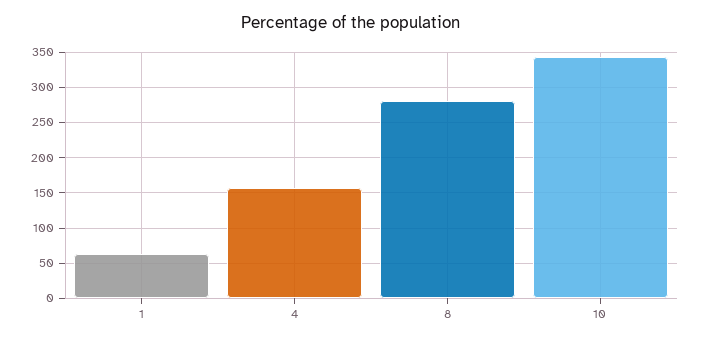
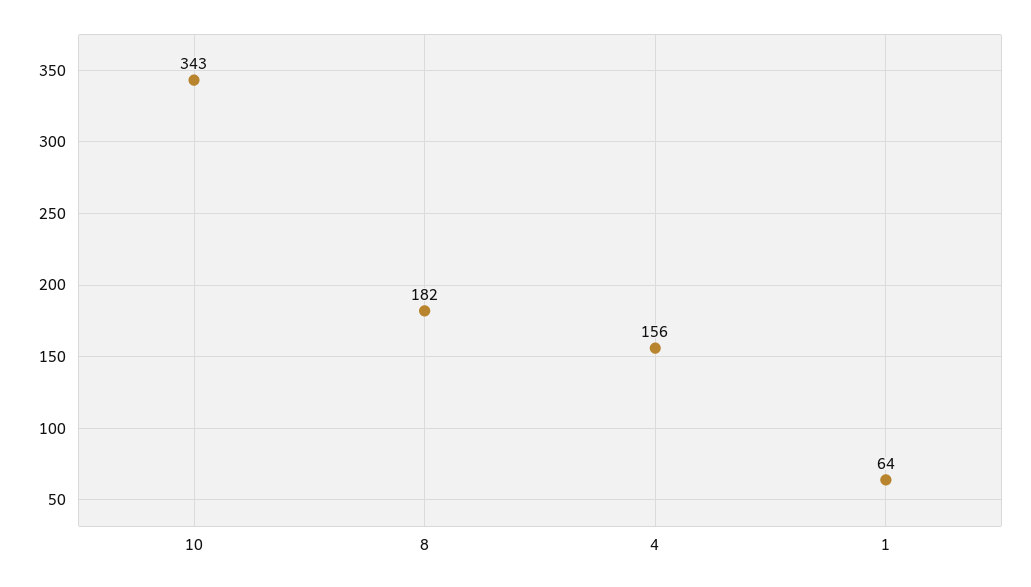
  {
    "1": 64,
    "4": 156,
-   "8": 280,
+   "8": 182,
    "10": 343
  }

